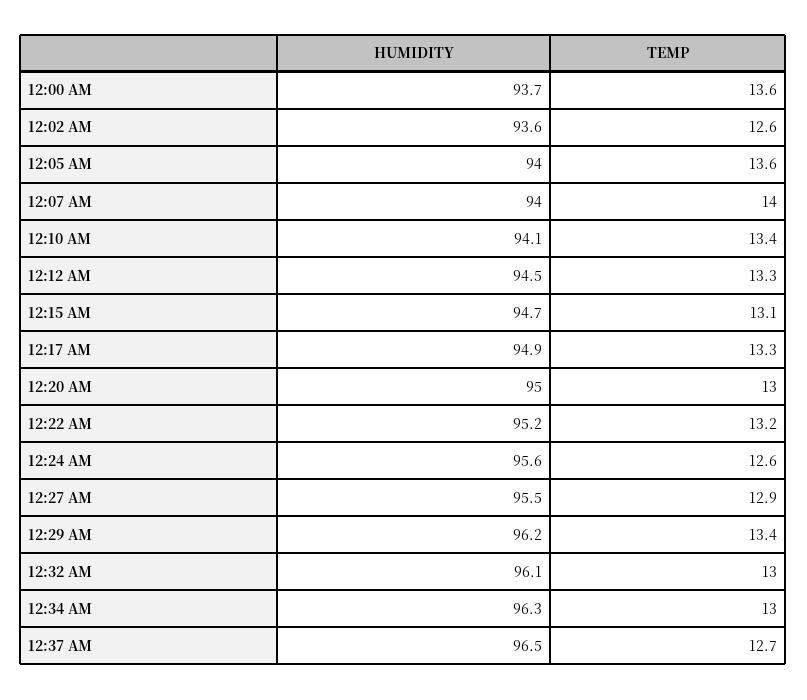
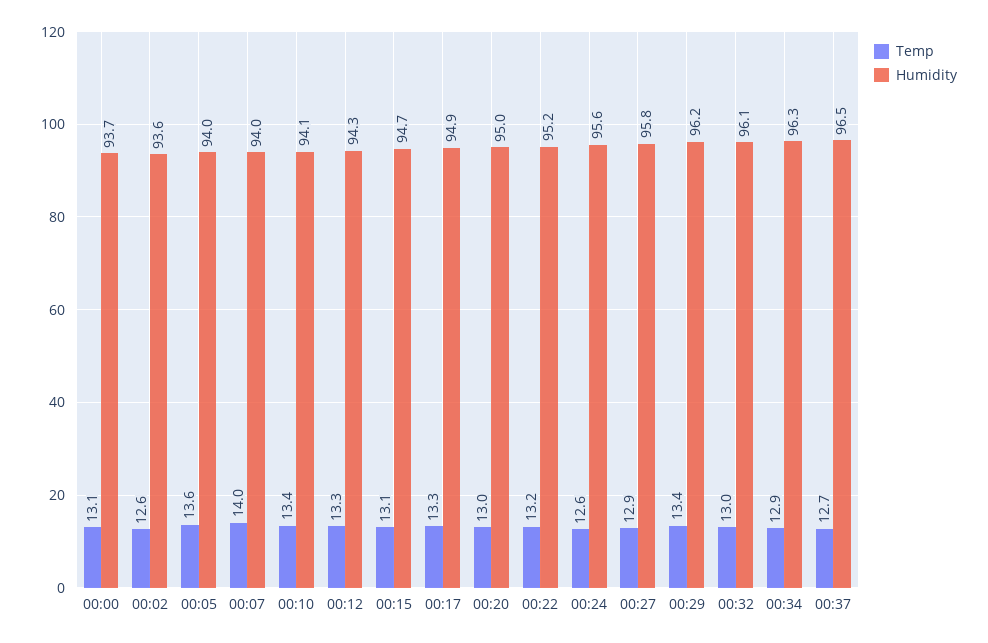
  {
    "HUMIDITY": {
      "12:00 AM": 93.7,
      "12:02 AM": 93.6,
      "12:05 AM": 94,
      "12:07 AM": 94,
      "12:10 AM": 94.1,
-     "12:12 AM": 94.5,
+     "12:12 AM": 94.3,
      "12:15 AM": 94.7,
      "12:17 AM": 94.9,
      "12:20 AM": 95,
      "12:22 AM": 95.2,
      "12:24 AM": 95.6,
-     "12:27 AM": 95.5,
+     "12:27 AM": 95.8,
      "12:29 AM": 96.2,
      "12:32 AM": 96.1,
      "12:34 AM": 96.3,
      "12:37 AM": 96.5
    },
    "TEMP": {
-     "12:00 AM": 13.6,
+     "12:00 AM": 13.1,
      "12:02 AM": 12.6,
      "12:05 AM": 13.6,
      "12:07 AM": 14,
      "12:10 AM": 13.4,
      "12:12 AM": 13.3,
      "12:15 AM": 13.1,
      "12:17 AM": 13.3,
      "12:20 AM": 13,
      "12:22 AM": 13.2,
      "12:24 AM": 12.6,
      "12:27 AM": 12.9,
      "12:29 AM": 13.4,
      "12:32 AM": 13,
-     "12:34 AM": 13,
+     "12:34 AM": 12.9,
      "12:37 AM": 12.7
    }
  }

